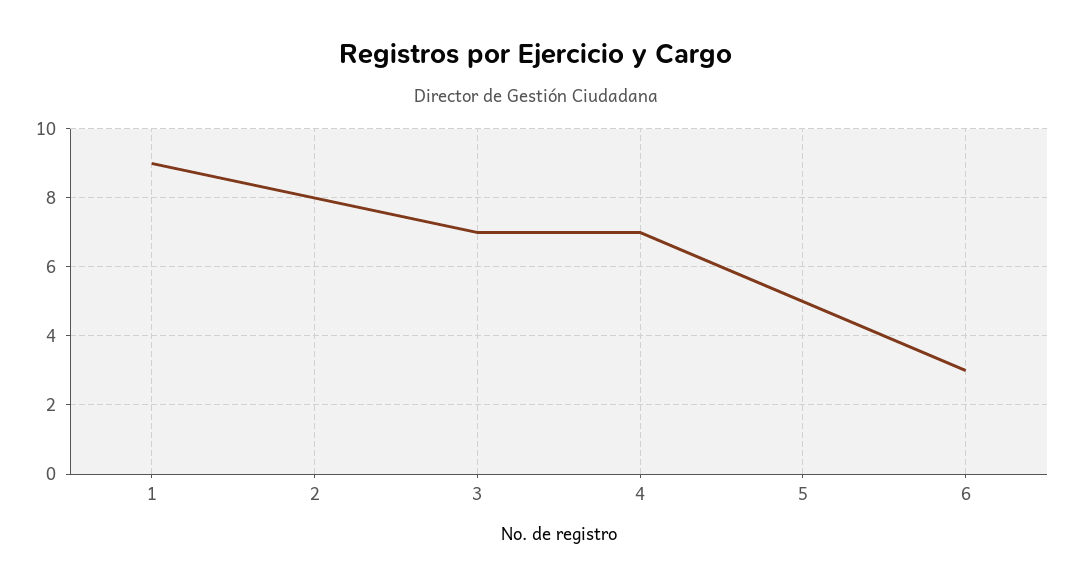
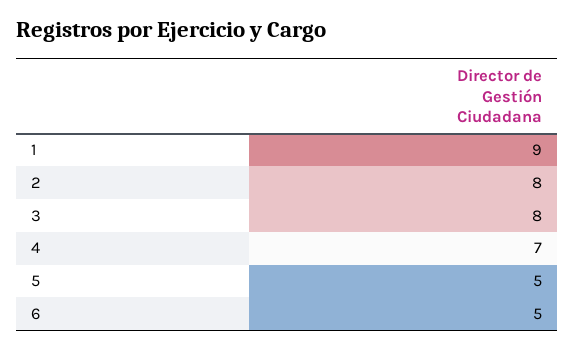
  {
    "1": 9,
    "2": 8,
-   "3": 7,
+   "3": 8,
    "4": 7,
    "5": 5,
-   "6": 3
+   "6": 5
  }

